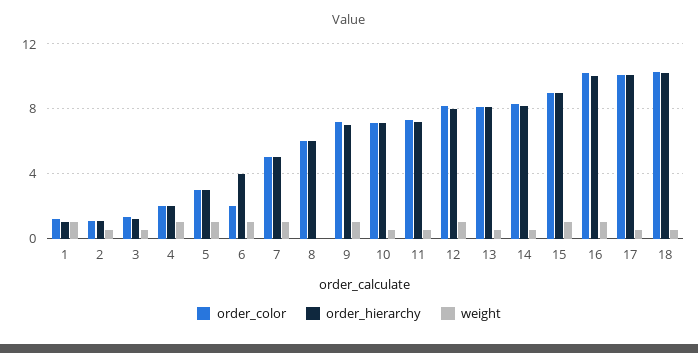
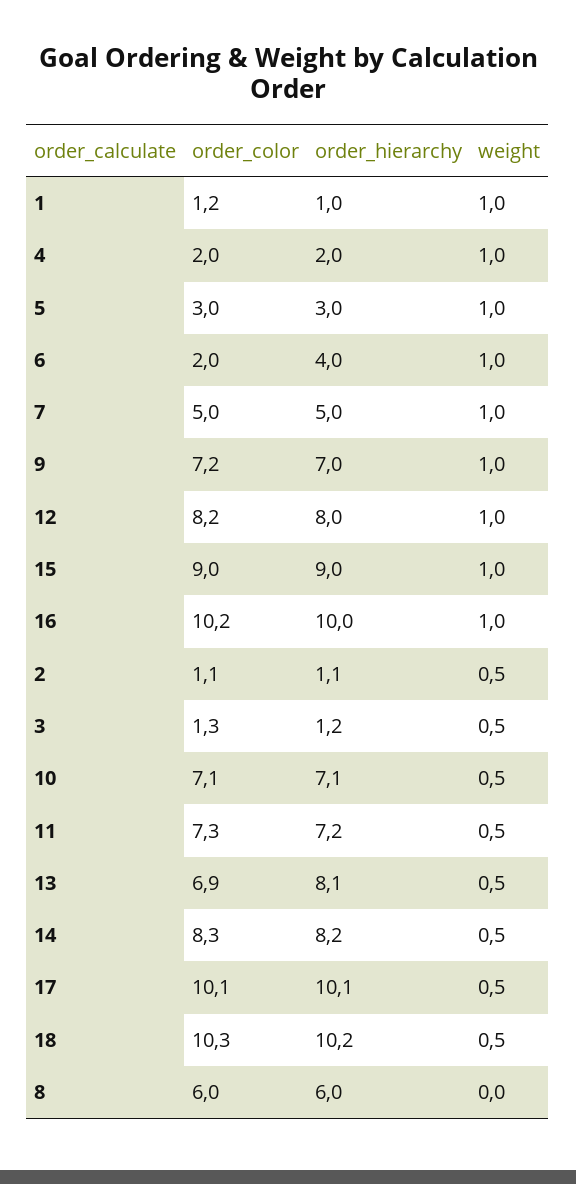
  {
    "order_color": {
      "1": 1.2,
      "2": 1.1,
      "3": 1.3,
      "4": 2,
      "5": 3,
      "6": 2,
      "7": 5,
      "8": 6,
      "9": 7.2,
      "10": 7.1,
      "11": 7.3,
      "12": 8.2,
-     "13": 8,
+     "13": 6.9,
      "14": 8.3,
      "15": 9,
      "16": 10.2,
      "17": 10.1,
      "18": 10.3
    },
    "order_hierarchy": {
      "1": 1,
      "2": 1.1,
      "3": 1.2,
      "4": 2,
      "5": 3,
      "6": 4,
      "7": 5,
      "8": 6,
      "9": 7,
      "10": 7.1,
      "11": 7.2,
      "12": 8,
      "13": 8.1,
      "14": 8.2,
      "15": 9,
      "16": 10,
      "17": 10.1,
      "18": 10.2
    },
    "weight": {
      "1": 1,
      "2": 0.5,
      "3": 0.5,
      "4": 1,
      "5": 1,
      "6": 1,
      "7": 1,
      "8": 0,
      "9": 1,
      "10": 0.5,
      "11": 0.5,
      "12": 1,
      "13": 0.5,
      "14": 0.5,
      "15": 1,
      "16": 1,
      "17": 0.5,
      "18": 0.5
    }
  }

